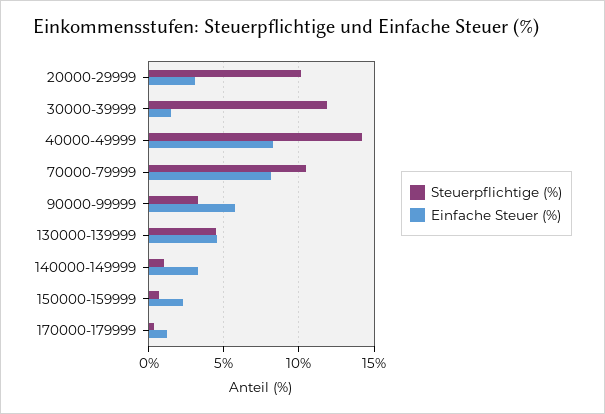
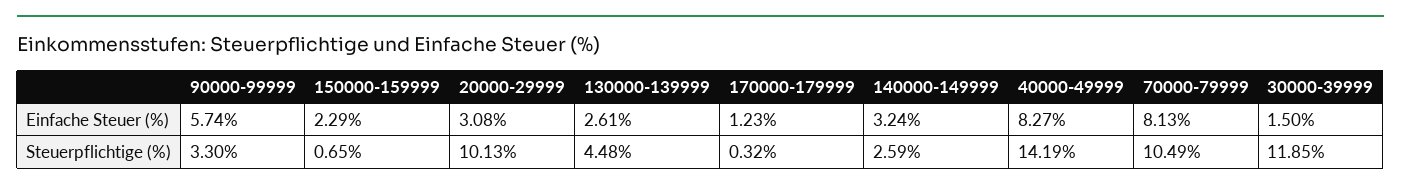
  {
    "Steuerpflichtige (%)": {
      "20000-29999": 10.13,
      "30000-39999": 11.85,
      "40000-49999": 14.19,
      "70000-79999": 10.49,
      "90000-99999": 3.3,
      "130000-139999": 4.48,
-     "140000-149999": 1,
+     "140000-149999": 2.59,
      "150000-159999": 0.65,
      "170000-179999": 0.32
    },
    "Einfache Steuer (%)": {
      "20000-29999": 3.08,
      "30000-39999": 1.5,
      "40000-49999": 8.27,
      "70000-79999": 8.13,
      "90000-99999": 5.74,
-     "130000-139999": 4.5,
+     "130000-139999": 2.61,
      "140000-149999": 3.24,
      "150000-159999": 2.29,
      "170000-179999": 1.23
    }
  }

